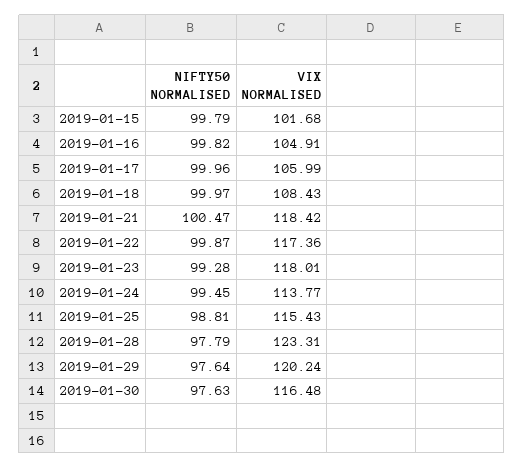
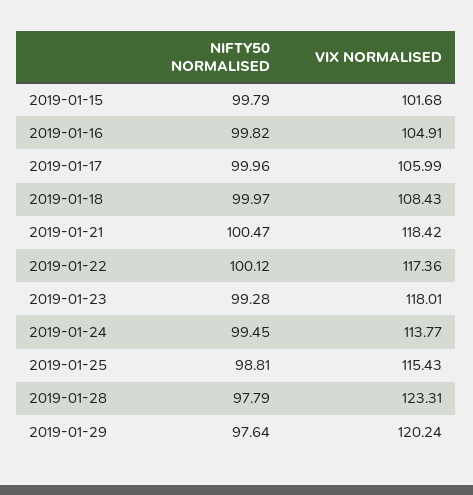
  {
    "NIFTY50 NORMALISED": {
      "2019-01-15": 99.79,
      "2019-01-16": 99.82,
      "2019-01-17": 99.96,
      "2019-01-18": 99.97,
      "2019-01-21": 100.47,
-     "2019-01-22": 99.87,
+     "2019-01-22": 100.12,
      "2019-01-23": 99.28,
      "2019-01-24": 99.45,
      "2019-01-25": 98.81,
      "2019-01-28": 97.79,
-     "2019-01-29": 97.64,
+     "2019-01-29": 97.64
-     "2019-01-30": 97.63
    },
    "VIX NORMALISED": {
      "2019-01-15": 101.68,
      "2019-01-16": 104.91,
      "2019-01-17": 105.99,
      "2019-01-18": 108.43,
      "2019-01-21": 118.42,
      "2019-01-22": 117.36,
      "2019-01-23": 118.01,
      "2019-01-24": 113.77,
      "2019-01-25": 115.43,
      "2019-01-28": 123.31,
-     "2019-01-29": 120.24,
+     "2019-01-29": 120.24
-     "2019-01-30": 116.48
    }
  }

